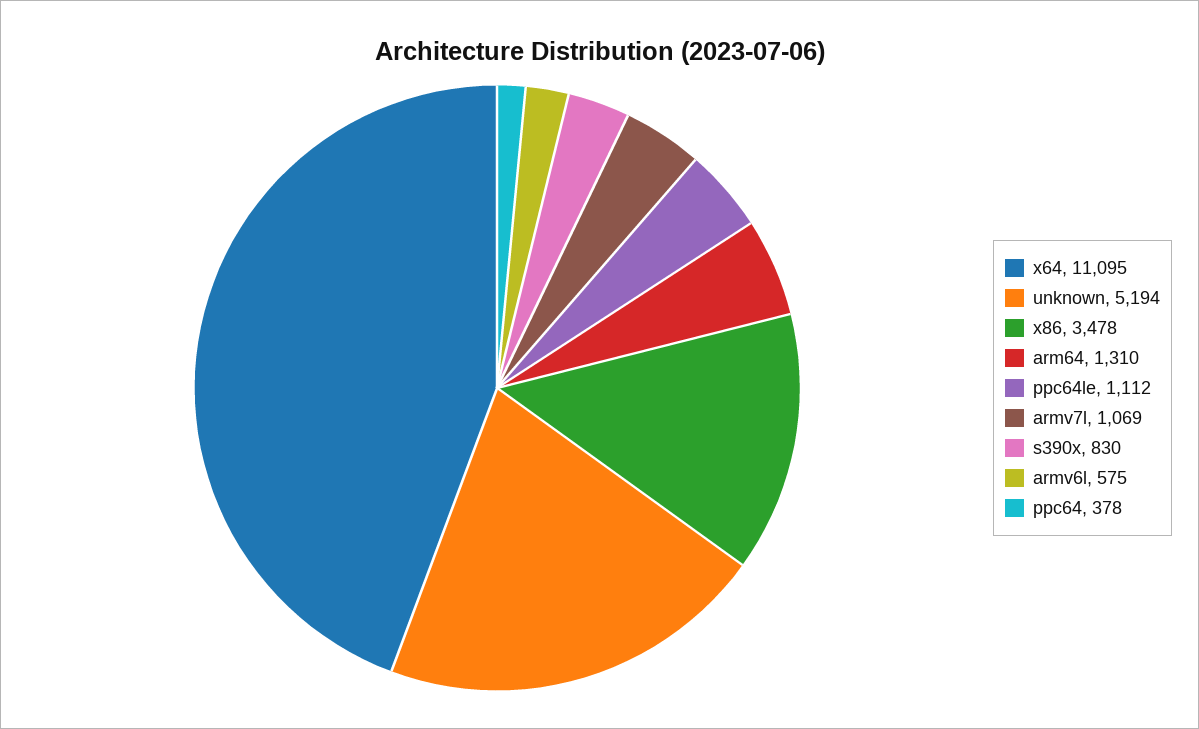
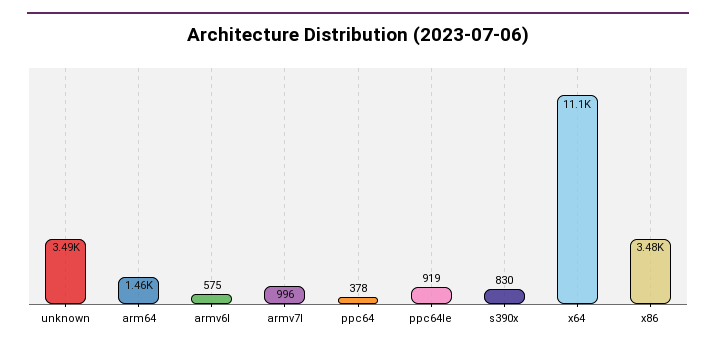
  {
    "x64": 11095,
-   "unknown": 5194,
+   "unknown": 3490,
    "x86": 3478,
-   "arm64": 1310,
+   "arm64": 1460,
-   "ppc64le": 1112,
+   "ppc64le": 919,
-   "armv7l": 1069,
+   "armv7l": 996,
    "s390x": 830,
    "armv6l": 575,
    "ppc64": 378
  }

